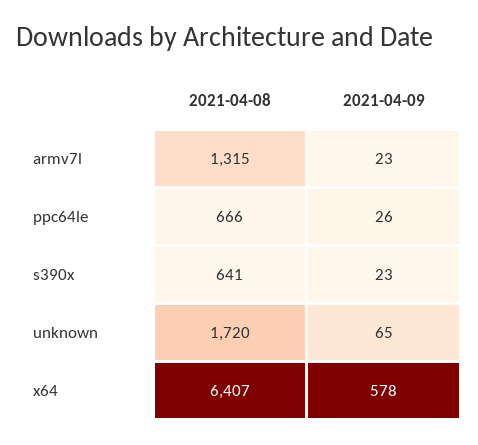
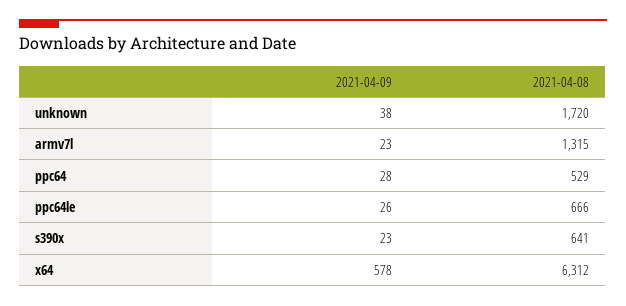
  {
    "2021-04-08": {
      "armv7l": 1315,
      "ppc64le": 666,
      "s390x": 641,
      "unknown": 1720,
-     "x64": 6407
+     "x64": 6312,
+     "ppc64": 529
    },
    "2021-04-09": {
      "armv7l": 23,
      "ppc64le": 26,
      "s390x": 23,
-     "unknown": 65,
+     "unknown": 38,
-     "x64": 578
+     "x64": 578,
+     "ppc64": 28
    }
  }

